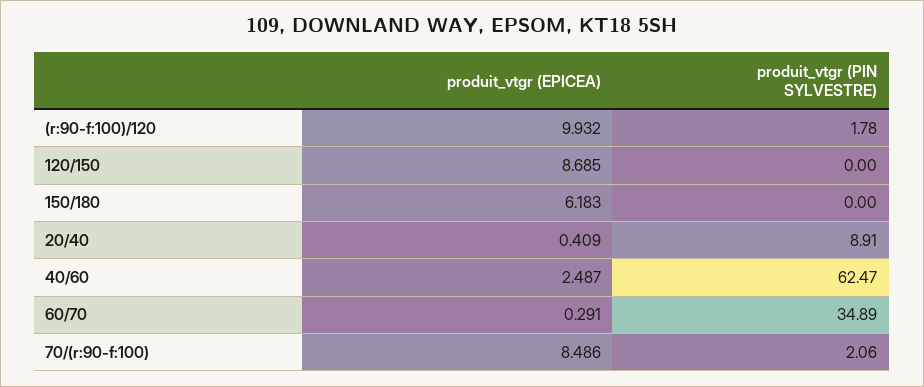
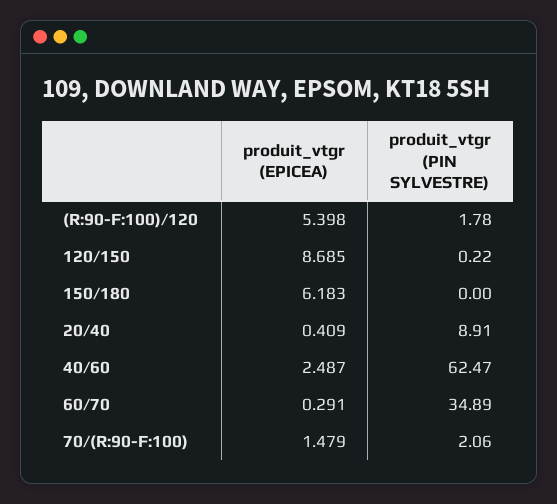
  {
    "produit_vtgr (EPICEA)": {
-     "(r:90-f:100)/120": 9.932,
+     "(r:90-f:100)/120": 5.398,
      "120/150": 8.685,
      "150/180": 6.183,
      "20/40": 0.409,
      "40/60": 2.487,
      "60/70": 0.291,
-     "70/(r:90-f:100)": 8.486
+     "70/(r:90-f:100)": 1.479
    },
    "produit_vtgr (PIN SYLVESTRE)": {
      "(r:90-f:100)/120": 1.78,
-     "120/150": 0,
+     "120/150": 0.22,
      "150/180": 0,
      "20/40": 8.91,
      "40/60": 62.47,
      "60/70": 34.89,
      "70/(r:90-f:100)": 2.06
    }
  }

